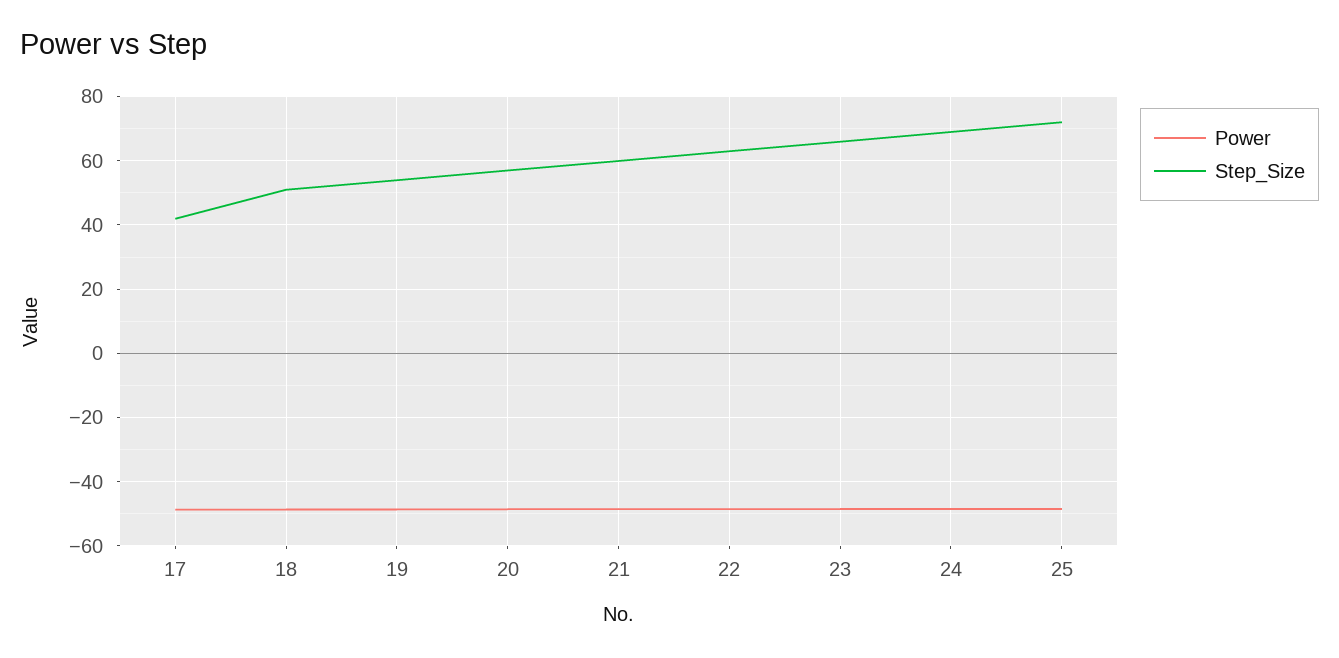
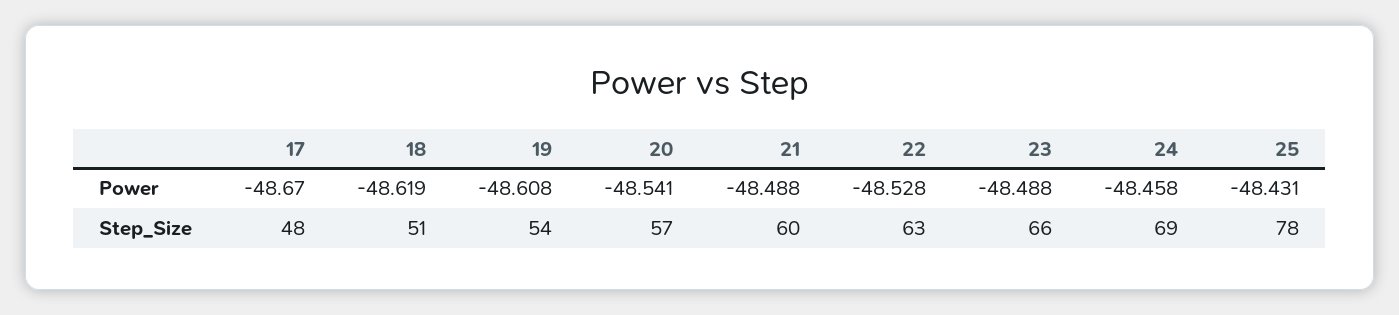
  {
    "Power": {
      "17": -48.67,
      "18": -48.619,
      "19": -48.608,
      "20": -48.541,
      "21": -48.488,
      "22": -48.528,
      "23": -48.488,
      "24": -48.458,
      "25": -48.431
    },
    "Step_Size": {
-     "17": 42,
+     "17": 48,
      "18": 51,
      "19": 54,
      "20": 57,
      "21": 60,
      "22": 63,
      "23": 66,
      "24": 69,
-     "25": 72
+     "25": 78
    }
  }

